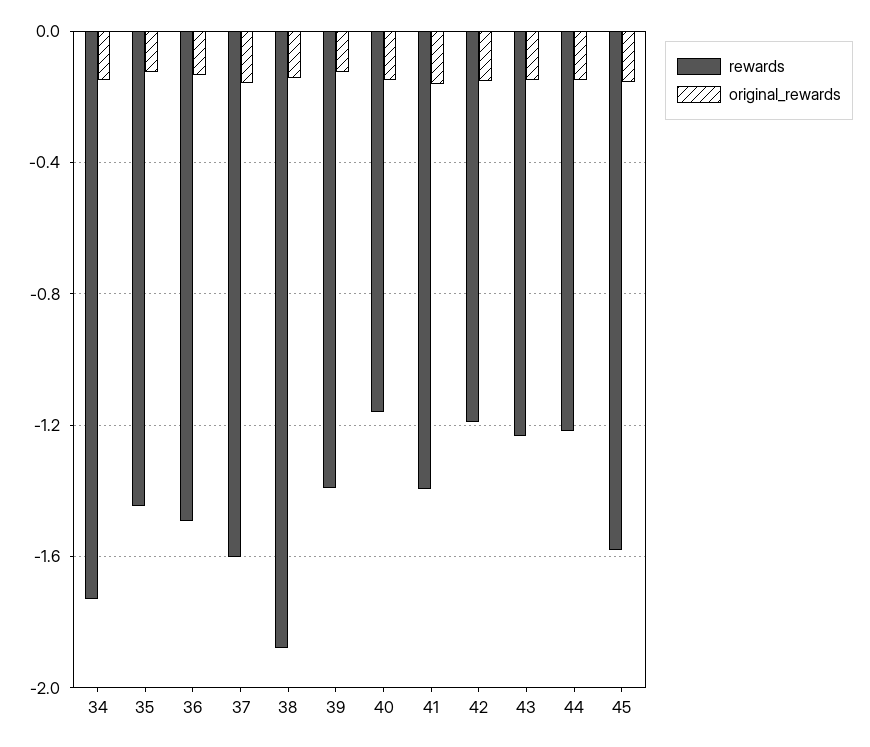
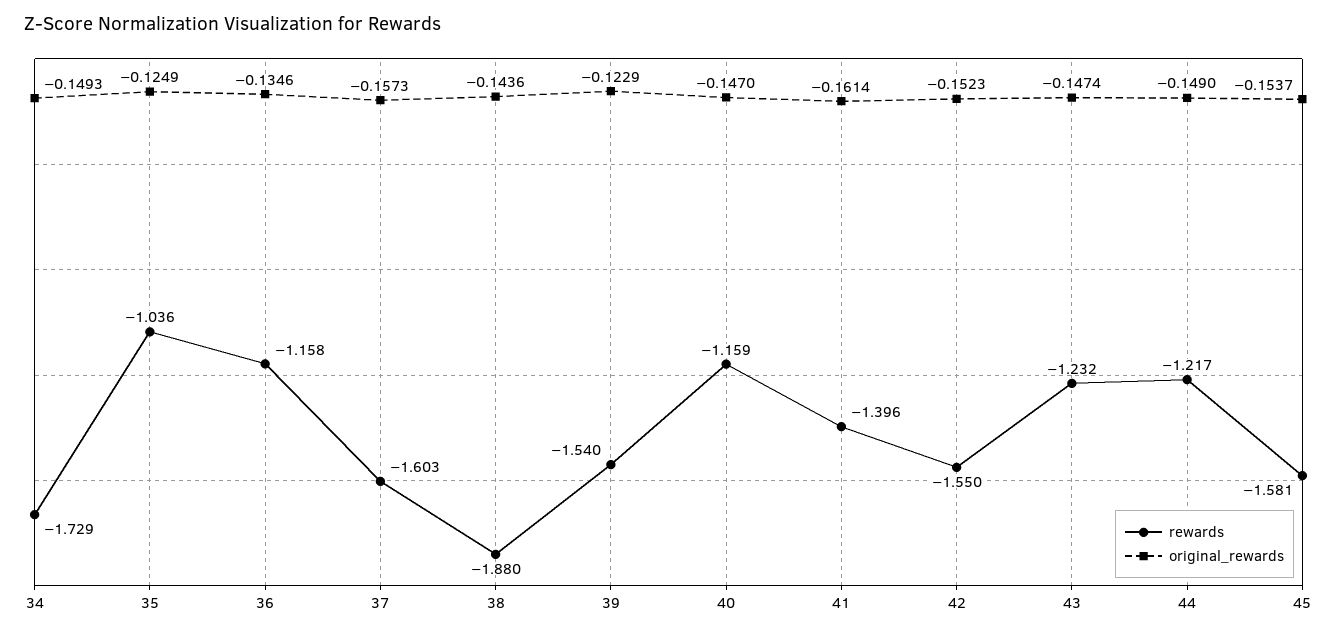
  {
    "rewards": {
      "34": -1.729,
-     "35": -1.45,
+     "35": -1.036,
-     "36": -1.5,
+     "36": -1.158,
      "37": -1.603,
      "38": -1.88,
-     "39": -1.4,
+     "39": -1.54,
      "40": -1.159,
      "41": -1.396,
-     "42": -1.2,
+     "42": -1.55,
      "43": -1.232,
      "44": -1.217,
      "45": -1.581
    },
    "original_rewards": {
      "34": -0.1493,
      "35": -0.1249,
      "36": -0.1346,
      "37": -0.1573,
      "38": -0.1436,
      "39": -0.1229,
      "40": -0.147,
      "41": -0.1614,
      "42": -0.1523,
      "43": -0.1474,
      "44": -0.149,
      "45": -0.1537
    }
  }

